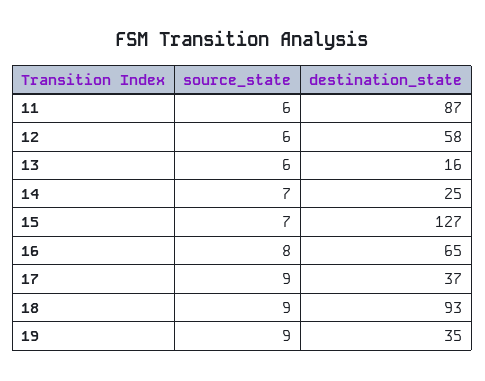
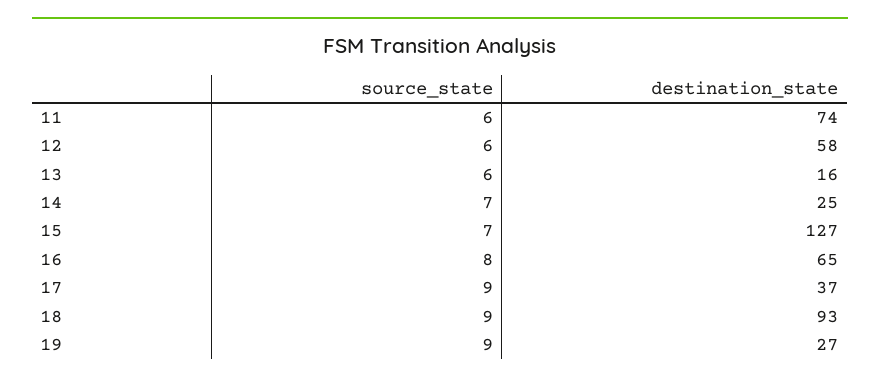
  {
    "source_state": {
      "11": 6,
      "12": 6,
      "13": 6,
      "14": 7,
      "15": 7,
      "16": 8,
      "17": 9,
      "18": 9,
      "19": 9
    },
    "destination_state": {
-     "11": 87,
+     "11": 74,
      "12": 58,
      "13": 16,
      "14": 25,
      "15": 127,
      "16": 65,
      "17": 37,
      "18": 93,
-     "19": 35
+     "19": 27
    }
  }

